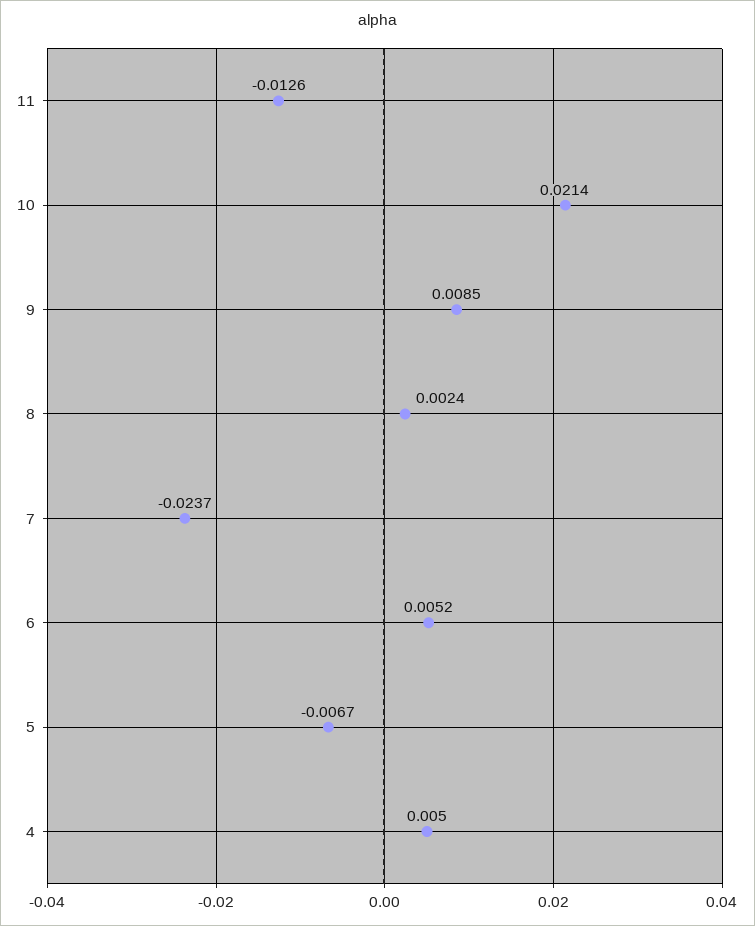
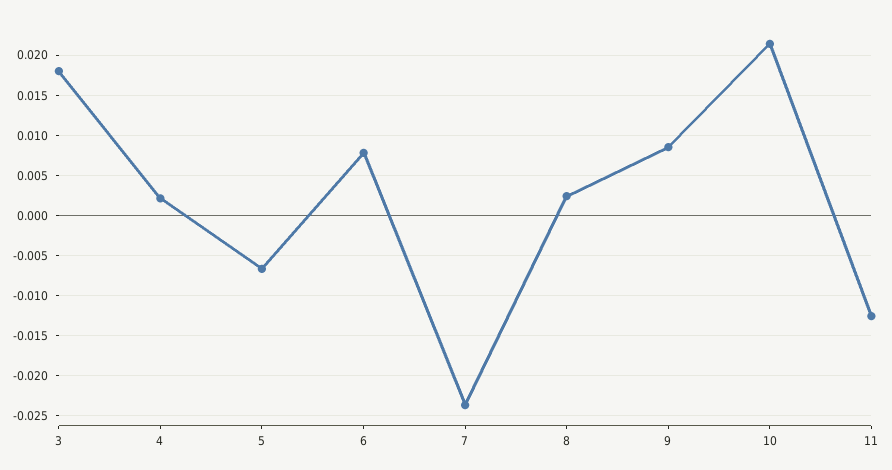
  {
    "11": -0.0126,
    "10": 0.0214,
    "9": 0.0085,
    "8": 0.0024,
    "7": -0.0237,
-   "6": 0.0052,
+   "6": 0.008,
    "5": -0.0067,
-   "4": 0.005
+   "4": 0.002,
+   "3": 0.018
  }

